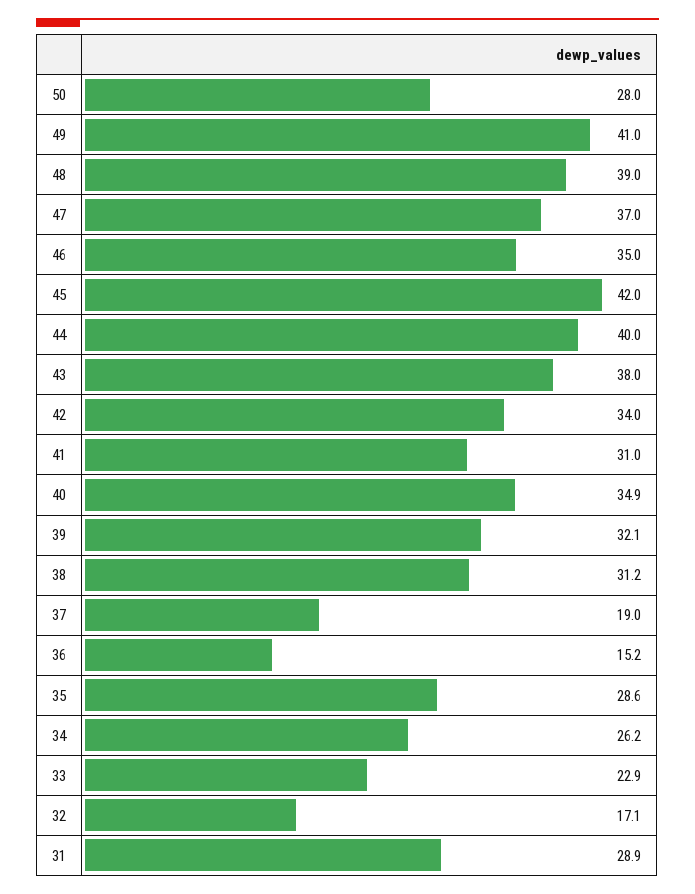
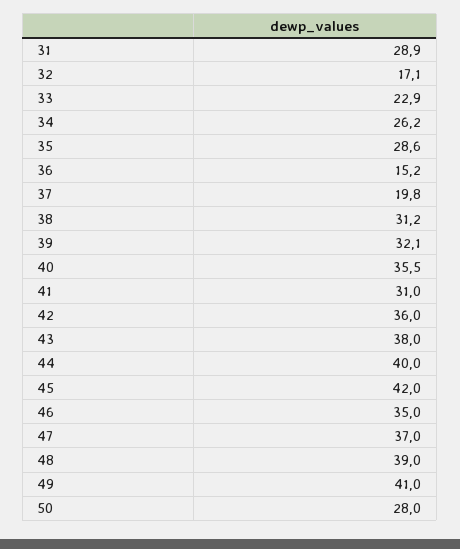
  {
    "50": 28,
    "49": 41,
    "48": 39,
    "47": 37,
    "46": 35,
    "45": 42,
    "44": 40,
    "43": 38,
-   "42": 34,
+   "42": 36,
    "41": 31,
-   "40": 34.9,
+   "40": 35.5,
    "39": 32.1,
    "38": 31.2,
-   "37": 19,
+   "37": 19.8,
    "36": 15.2,
    "35": 28.6,
    "34": 26.2,
    "33": 22.9,
    "32": 17.1,
    "31": 28.9
  }

